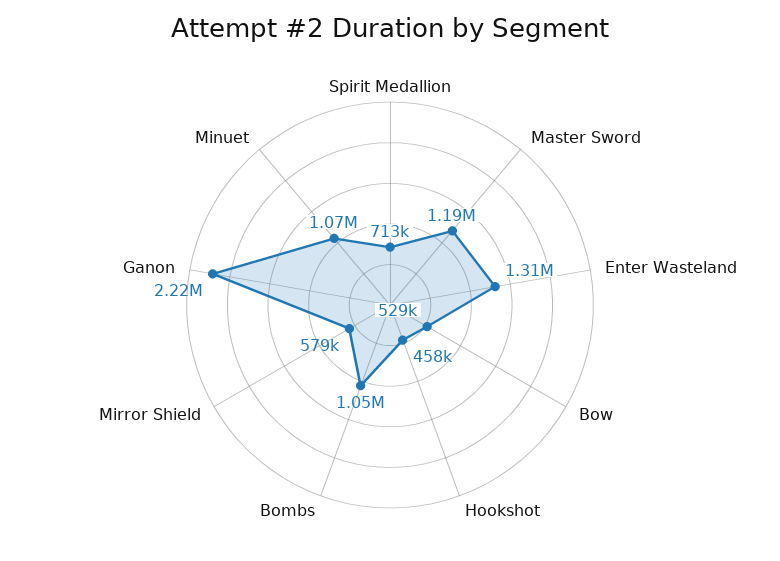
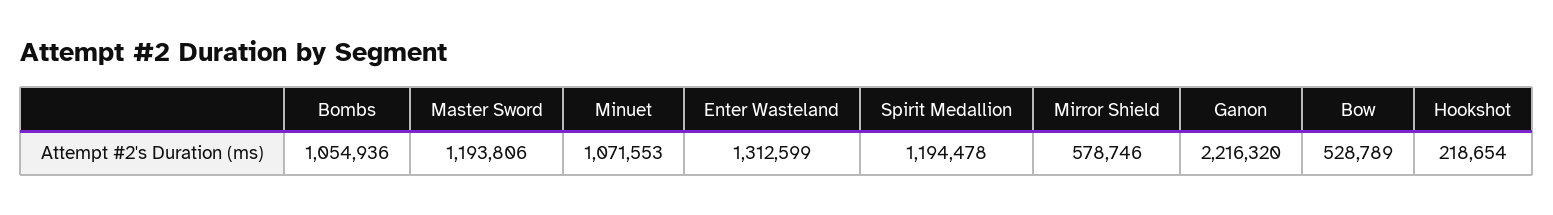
  {
-   "Spirit Medallion": 713000,
+   "Spirit Medallion": 1194478,
    "Master Sword": 1193806,
    "Enter Wasteland": 1312599,
    "Bow": 528789,
-   "Hookshot": 458000,
+   "Hookshot": 218654,
    "Bombs": 1054936,
    "Mirror Shield": 578746,
    "Ganon": 2216320,
    "Minuet": 1071553
  }

